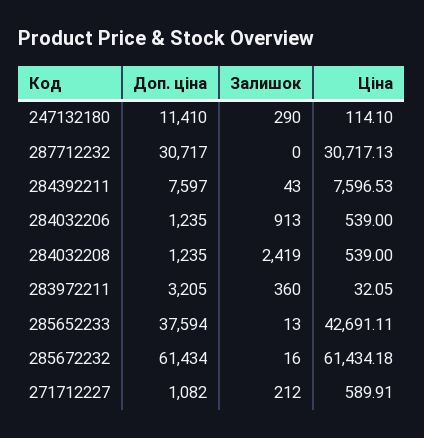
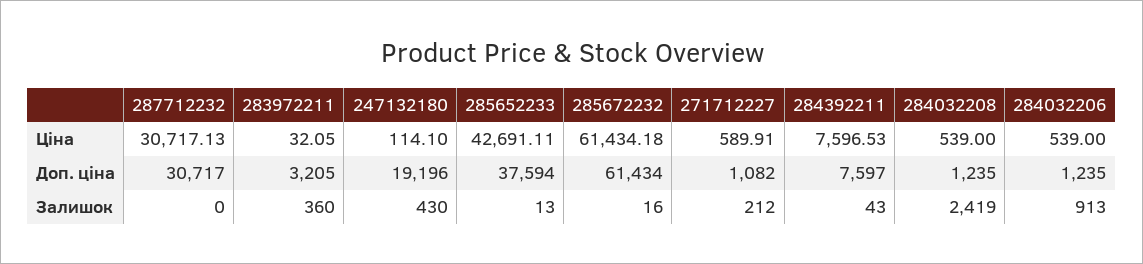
  {
    "Доп. ціна": {
-     "247132180": 11410,
+     "247132180": 19196,
      "287712232": 30717,
      "284392211": 7597,
      "284032206": 1235,
      "284032208": 1235,
      "283972211": 3205,
      "285652233": 37594,
      "285672232": 61434,
      "271712227": 1082
    },
    "Залишок": {
-     "247132180": 290,
+     "247132180": 430,
      "287712232": 0,
      "284392211": 43,
      "284032206": 913,
      "284032208": 2419,
      "283972211": 360,
      "285652233": 13,
      "285672232": 16,
      "271712227": 212
    },
    "Ціна": {
      "247132180": 114.1,
      "287712232": 30717.13,
      "284392211": 7596.53,
      "284032206": 539,
      "284032208": 539,
      "283972211": 32.05,
      "285652233": 42691.11,
      "285672232": 61434.18,
      "271712227": 589.91
    }
  }

